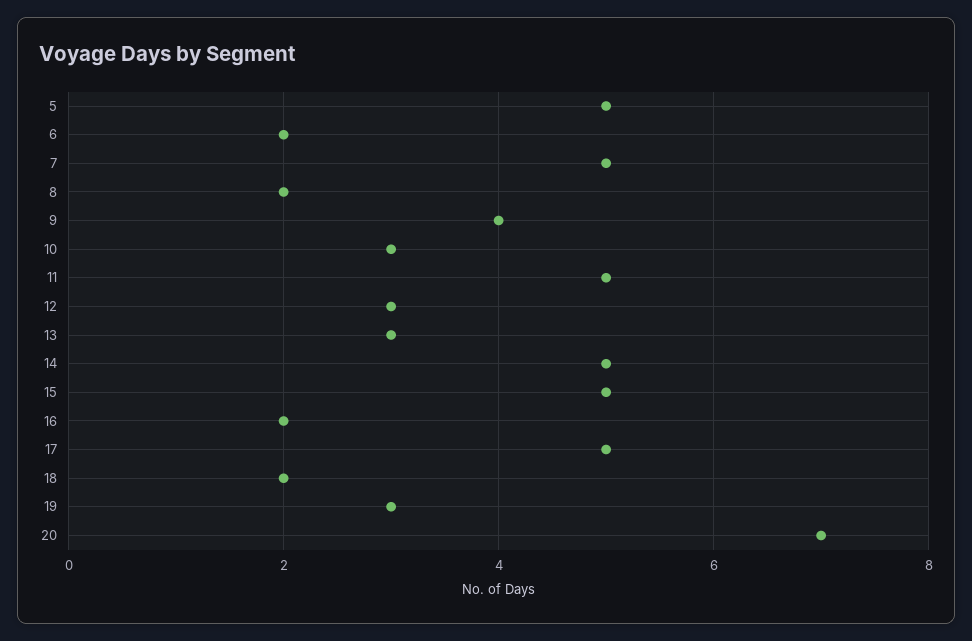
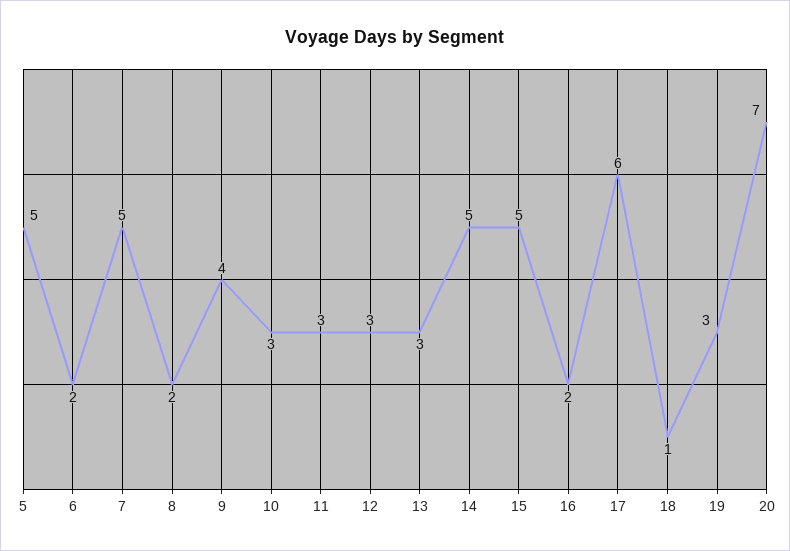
  {
    "5": 5,
    "6": 2,
    "7": 5,
    "8": 2,
    "9": 4,
    "10": 3,
-   "11": 5,
+   "11": 3,
    "12": 3,
    "13": 3,
    "14": 5,
    "15": 5,
    "16": 2,
-   "17": 5,
+   "17": 6,
-   "18": 2,
+   "18": 1,
    "19": 3,
    "20": 7
  }

